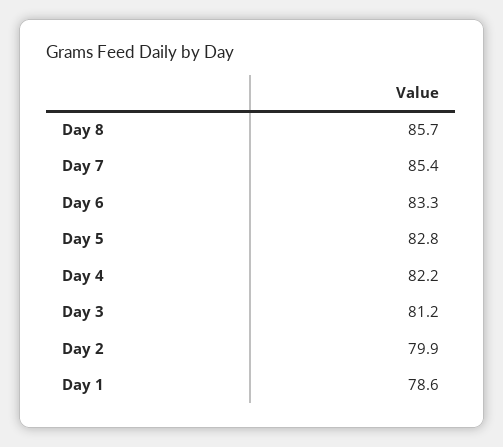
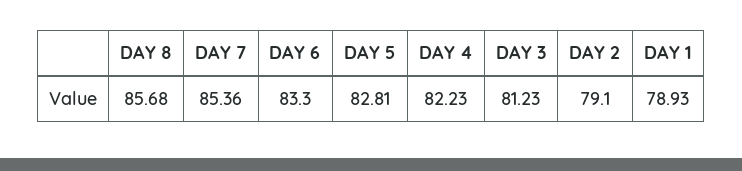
  {
    "Day 8": 85.68,
    "Day 7": 85.36,
    "Day 6": 83.3,
    "Day 5": 82.81,
    "Day 4": 82.23,
    "Day 3": 81.23,
-   "Day 2": 79.9,
+   "Day 2": 79.1,
-   "Day 1": 78.6
+   "Day 1": 78.93
  }

